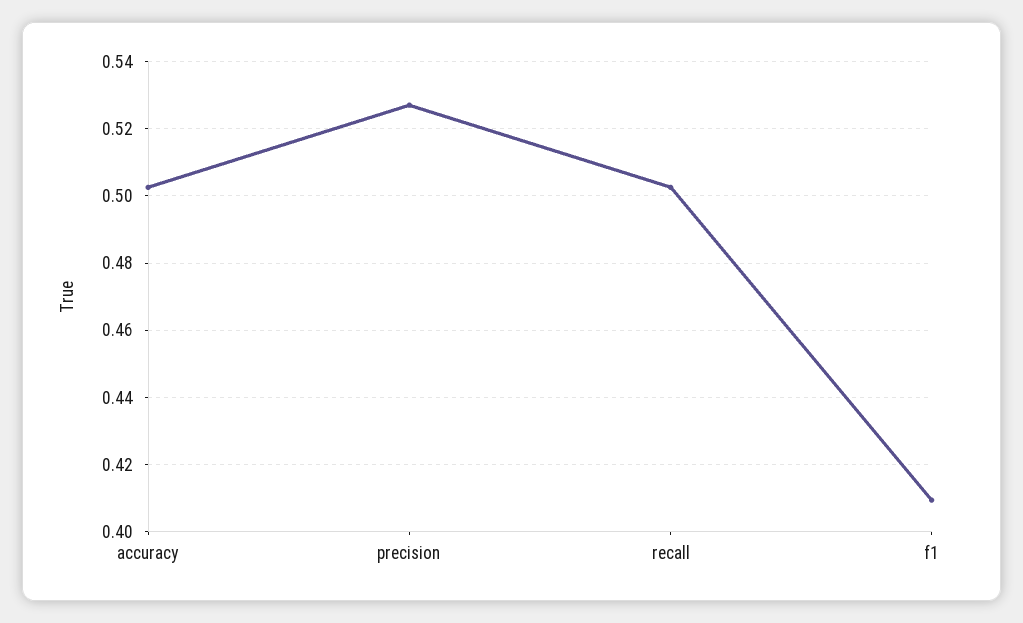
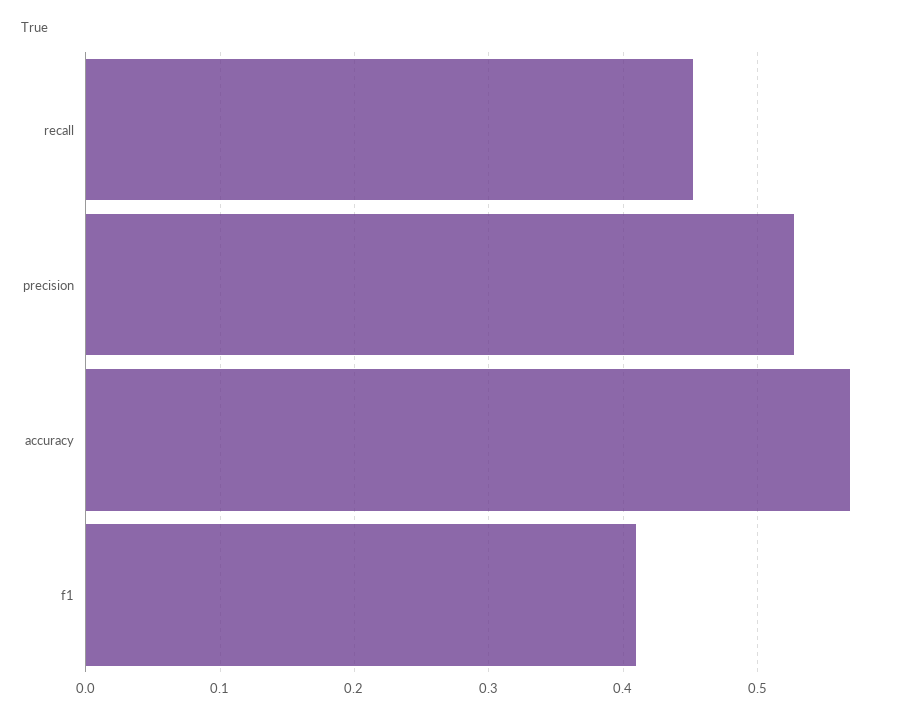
  {
-   "accuracy": 0.502,
+   "accuracy": 0.57,
    "precision": 0.528,
-   "recall": 0.502,
+   "recall": 0.45,
    "f1": 0.41
  }

